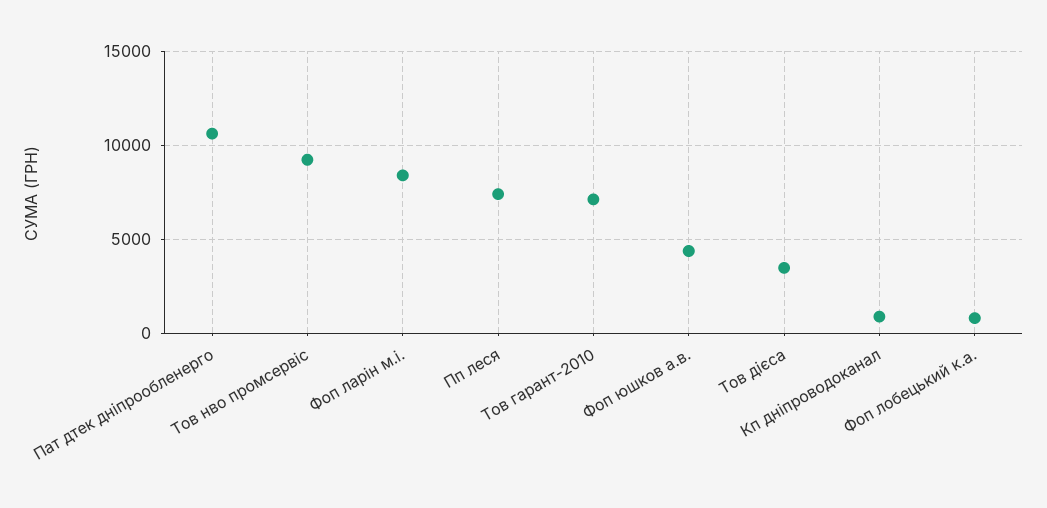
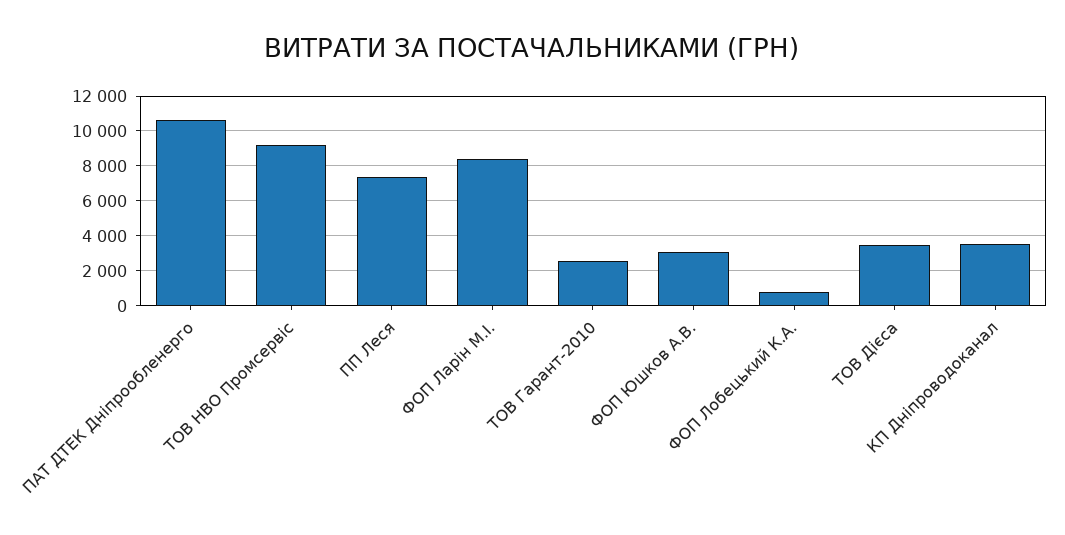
  {
    "Пат дтек дніпрообленерго": 10500,
    "Тов нво промсервіс": 9000,
    "Фоп ларін м.і.": 8500,
    "Пп леся": 7500,
-   "Тов гарант-2010": 7000,
+   "Тов гарант-2010": 2500,
-   "Фоп юшков а.в.": 4500,
+   "Фоп юшков а.в.": 3000,
    "Тов дієса": 3500,
-   "Кп дніпроводоканал": 1000,
+   "Кп дніпроводоканал": 3500,
    "Фоп лобецький к.а.": 1000
  }

